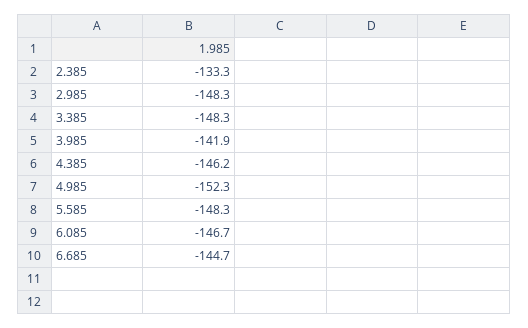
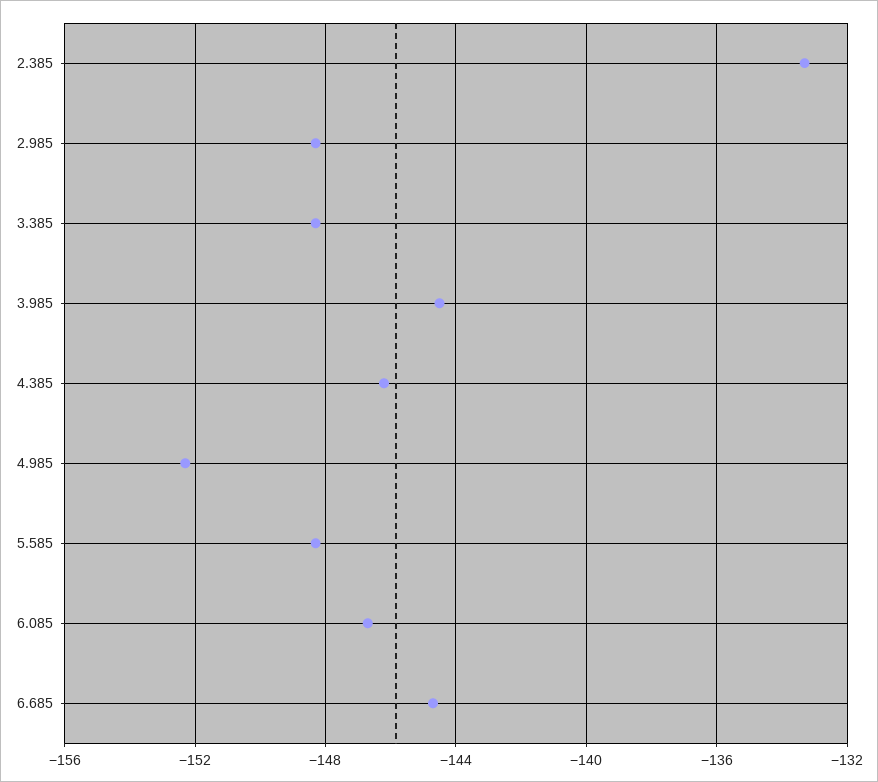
  {
    "2.385": -133.3,
    "2.985": -148.3,
    "3.385": -148.3,
-   "3.985": -141.9,
+   "3.985": -144.5,
    "4.385": -146.2,
    "4.985": -152.3,
    "5.585": -148.3,
    "6.085": -146.7,
    "6.685": -144.7
  }

